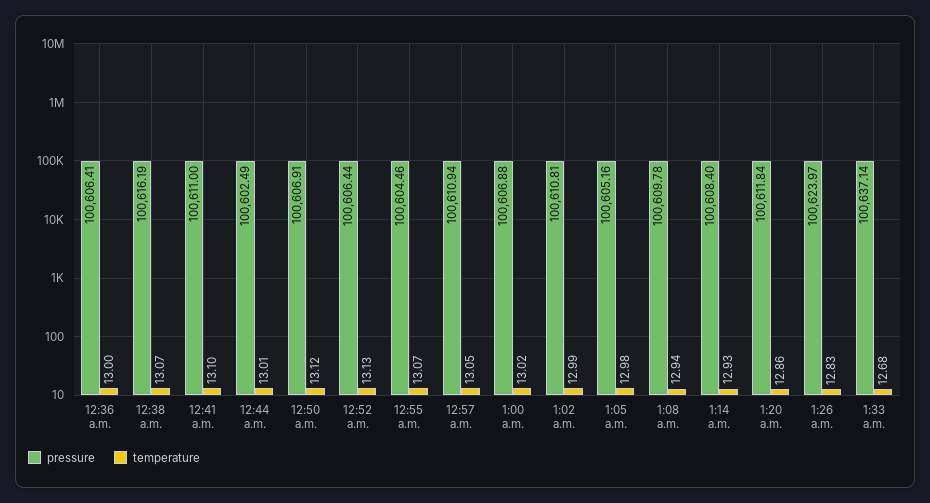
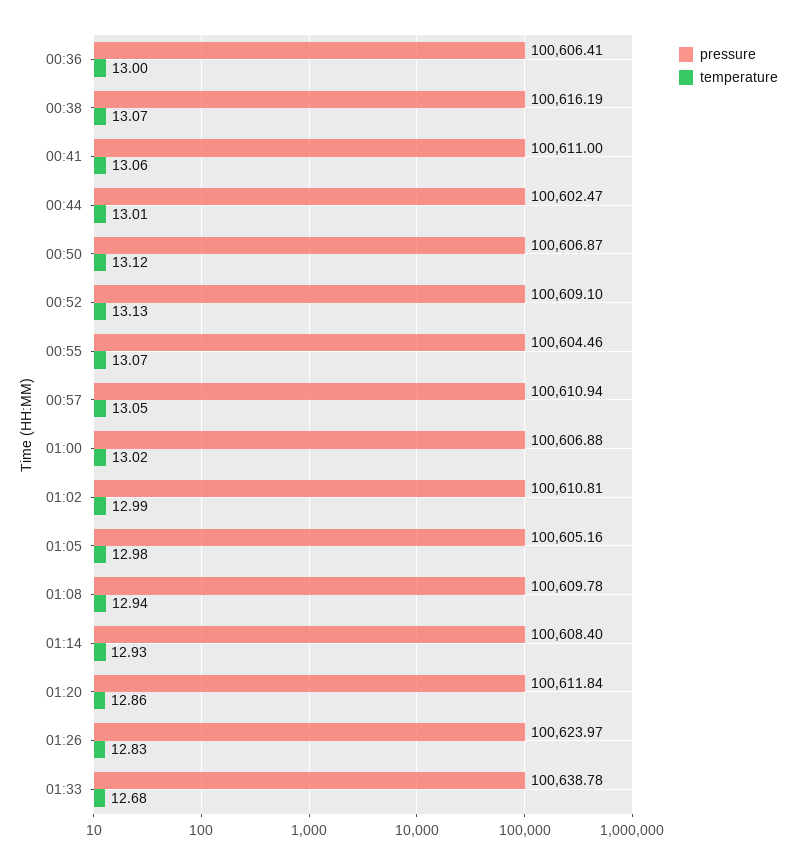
  {
    "pressure": {
      "12:36 a.m.": 100606.41,
      "12:38 a.m.": 100616.19,
      "12:41 a.m.": 100611,
-     "12:44 a.m.": 100602.49,
+     "12:44 a.m.": 100602.47,
-     "12:50 a.m.": 100606.91,
+     "12:50 a.m.": 100606.87,
-     "12:52 a.m.": 100606.44,
+     "12:52 a.m.": 100609.1,
      "12:55 a.m.": 100604.46,
      "12:57 a.m.": 100610.94,
      "1:00 a.m.": 100606.88,
      "1:02 a.m.": 100610.81,
      "1:05 a.m.": 100605.16,
      "1:08 a.m.": 100609.78,
      "1:14 a.m.": 100608.4,
      "1:20 a.m.": 100611.84,
      "1:26 a.m.": 100623.97,
-     "1:33 a.m.": 100637.14
+     "1:33 a.m.": 100638.78
    },
    "temperature": {
      "12:36 a.m.": 13,
      "12:38 a.m.": 13.07,
-     "12:41 a.m.": 13.1,
+     "12:41 a.m.": 13.06,
      "12:44 a.m.": 13.01,
      "12:50 a.m.": 13.12,
      "12:52 a.m.": 13.13,
      "12:55 a.m.": 13.07,
      "12:57 a.m.": 13.05,
      "1:00 a.m.": 13.02,
      "1:02 a.m.": 12.99,
      "1:05 a.m.": 12.98,
      "1:08 a.m.": 12.94,
      "1:14 a.m.": 12.93,
      "1:20 a.m.": 12.86,
      "1:26 a.m.": 12.83,
      "1:33 a.m.": 12.68
    }
  }

